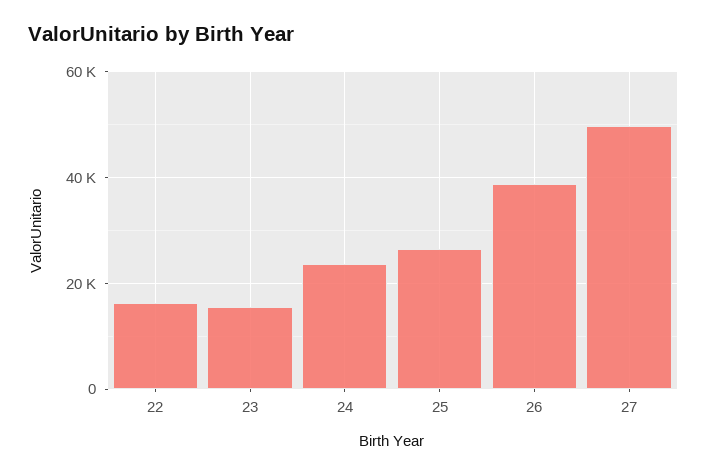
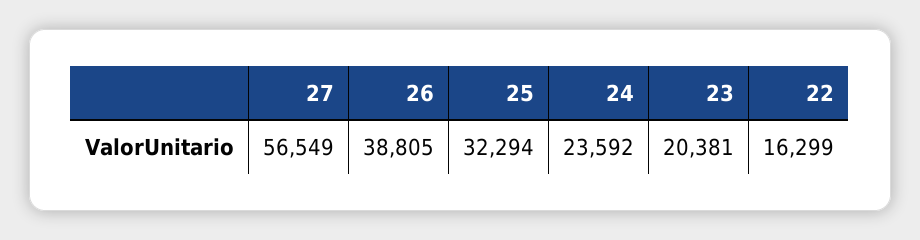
  {
    "22": 16299,
-   "23": 16000,
+   "23": 20381,
    "24": 23592,
-   "25": 26000,
+   "25": 32294,
    "26": 38805,
-   "27": 50000
+   "27": 56549
  }

